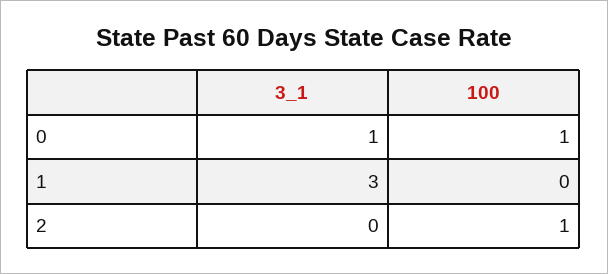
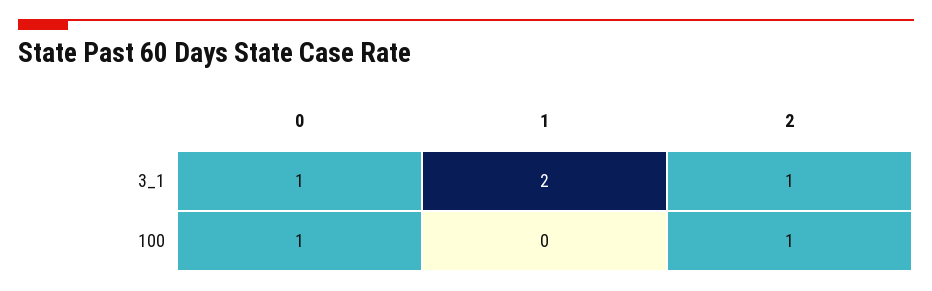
  {
    "3_1": {
      "0": 1,
-     "1": 3,
+     "1": 2,
-     "2": 0
+     "2": 1
    },
    "100": {
      "0": 1,
      "1": 0,
      "2": 1
    }
  }

